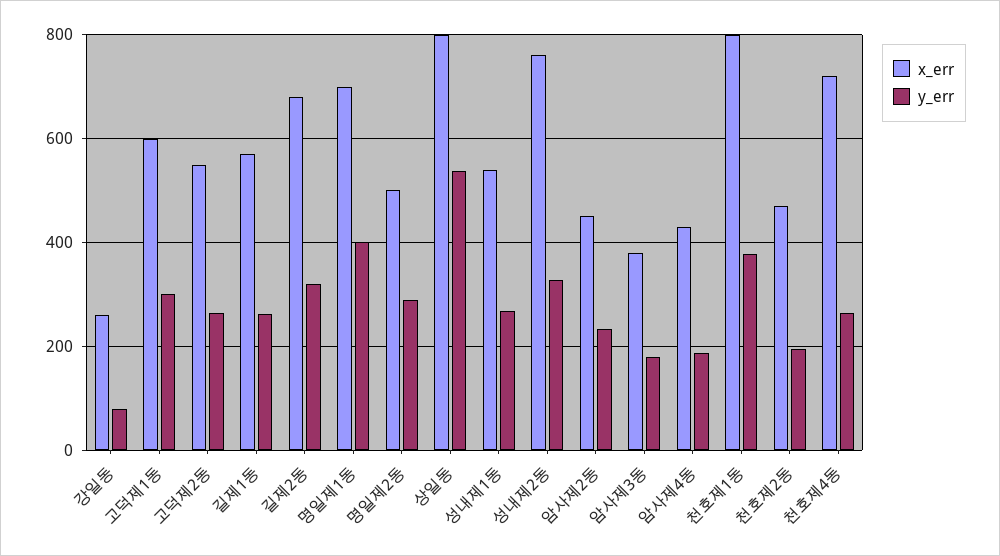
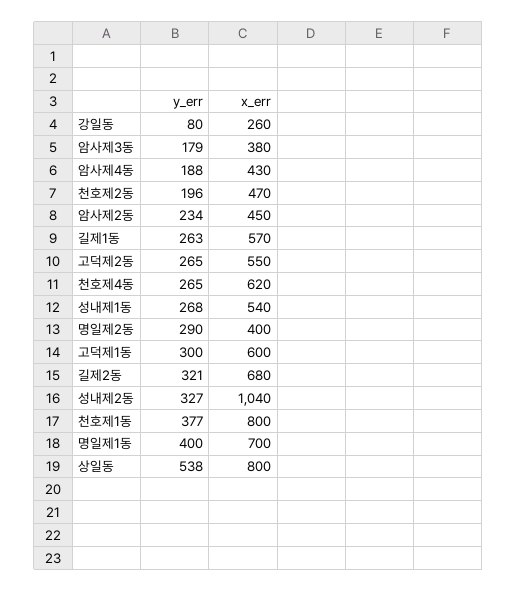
  {
    "x_err": {
      "강일동": 260,
      "고덕제1동": 600,
      "고덕제2동": 550,
      "길제1동": 570,
      "길제2동": 680,
      "명일제1동": 700,
-     "명일제2동": 500,
+     "명일제2동": 400,
      "상일동": 800,
      "성내제1동": 540,
-     "성내제2동": 760,
+     "성내제2동": 1040,
      "암사제2동": 450,
      "암사제3동": 380,
      "암사제4동": 430,
      "천호제1동": 800,
      "천호제2동": 470,
-     "천호제4동": 720
+     "천호제4동": 620
    },
    "y_err": {
      "강일동": 80,
      "고덕제1동": 300,
      "고덕제2동": 265,
      "길제1동": 263,
      "길제2동": 321,
      "명일제1동": 400,
      "명일제2동": 290,
      "상일동": 538,
      "성내제1동": 268,
      "성내제2동": 327,
      "암사제2동": 234,
      "암사제3동": 179,
      "암사제4동": 188,
      "천호제1동": 377,
      "천호제2동": 196,
      "천호제4동": 265
    }
  }

